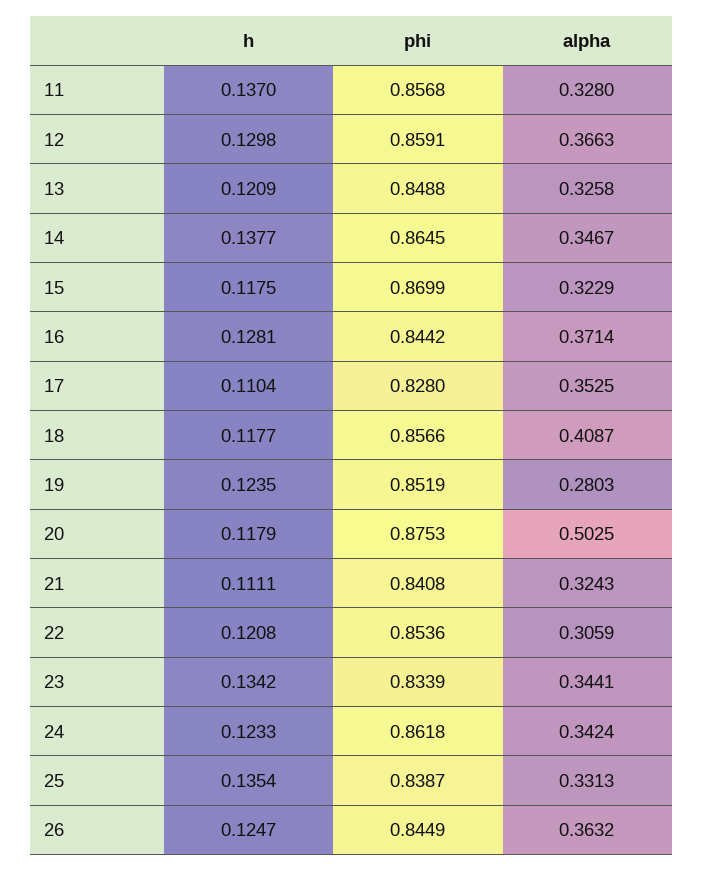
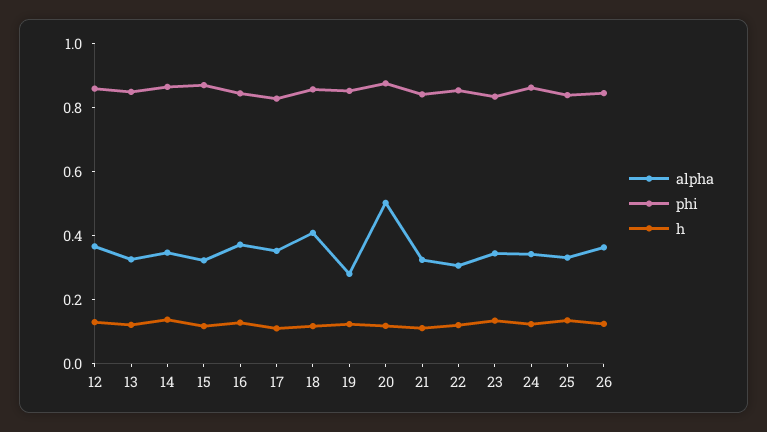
  {
    "h": {
-     "11": 0.137,
      "12": 0.1298,
      "13": 0.1209,
      "14": 0.1377,
      "15": 0.1175,
      "16": 0.1281,
      "17": 0.1104,
      "18": 0.1177,
      "19": 0.1235,
      "20": 0.1179,
      "21": 0.1111,
      "22": 0.1208,
      "23": 0.1342,
      "24": 0.1233,
      "25": 0.1354,
      "26": 0.1247
    },
    "phi": {
-     "11": 0.8568,
      "12": 0.8591,
      "13": 0.8488,
      "14": 0.8645,
      "15": 0.8699,
      "16": 0.8442,
      "17": 0.828,
      "18": 0.8566,
      "19": 0.8519,
      "20": 0.8753,
      "21": 0.8408,
      "22": 0.8536,
      "23": 0.8339,
      "24": 0.8618,
      "25": 0.8387,
      "26": 0.8449
    },
    "alpha": {
-     "11": 0.328,
      "12": 0.3663,
      "13": 0.3258,
      "14": 0.3467,
      "15": 0.3229,
      "16": 0.3714,
      "17": 0.3525,
      "18": 0.4087,
      "19": 0.2803,
      "20": 0.5025,
      "21": 0.3243,
      "22": 0.3059,
      "23": 0.3441,
      "24": 0.3424,
      "25": 0.3313,
      "26": 0.3632
    }
  }

